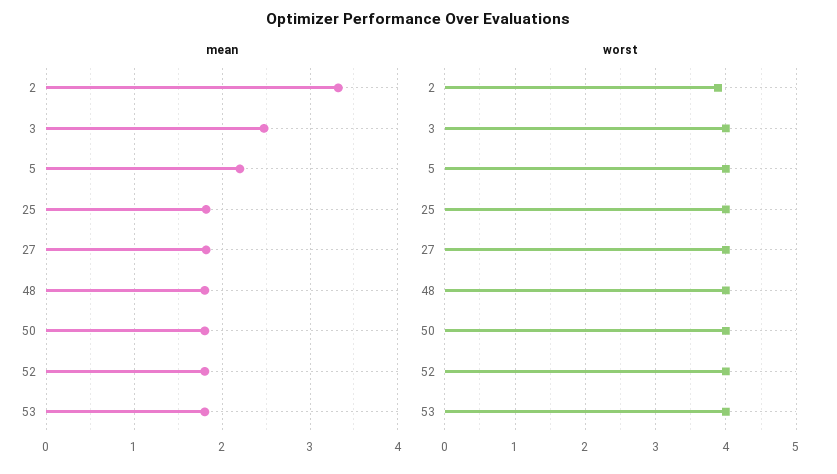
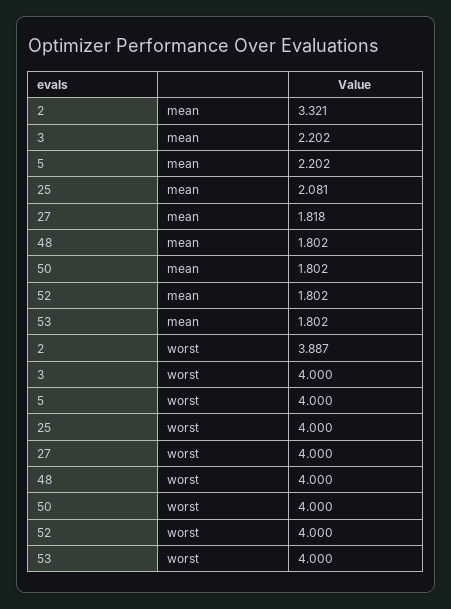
  {
    "mean": {
      "2": 3.321,
-     "3": 2.5,
+     "3": 2.202,
      "5": 2.202,
-     "25": 1.8,
+     "25": 2.081,
      "27": 1.818,
      "48": 1.802,
      "50": 1.802,
      "52": 1.802,
      "53": 1.802
    },
    "worst": {
      "2": 3.887,
      "3": 4,
      "5": 4,
      "25": 4,
      "27": 4,
      "48": 4,
      "50": 4,
      "52": 4,
      "53": 4
    }
  }

